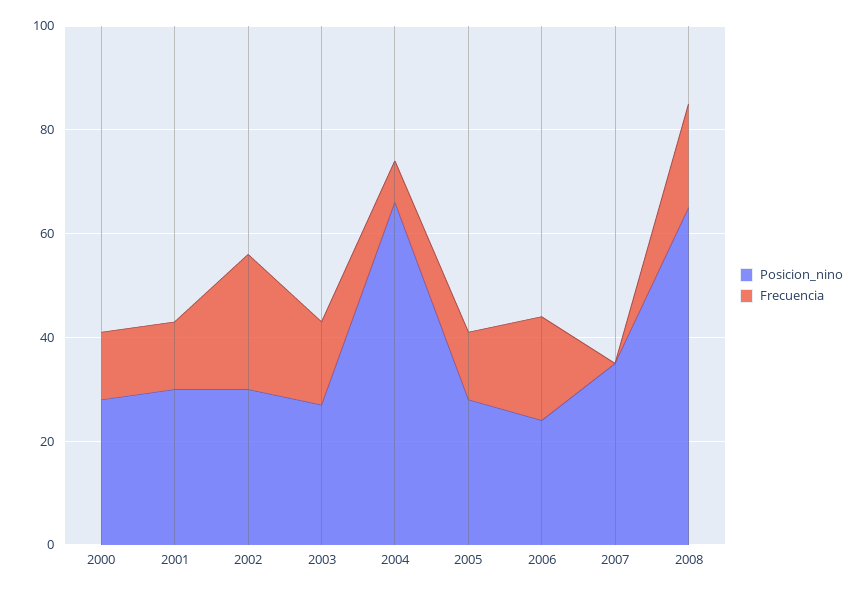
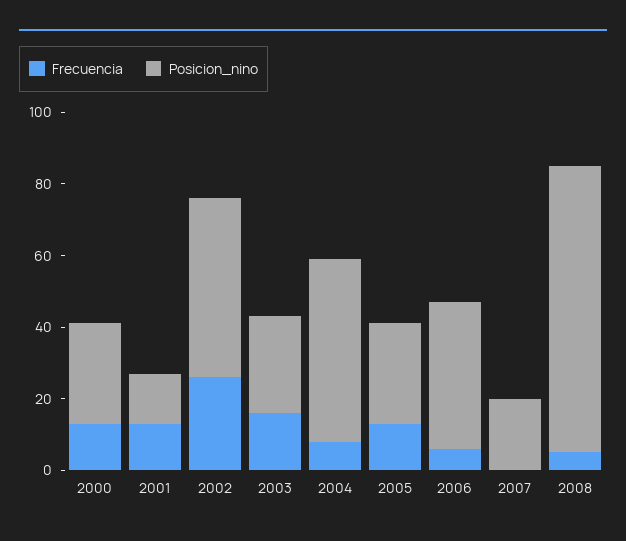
  {
    "Posicion_nino": {
      "2000": 30,
-     "2001": 30,
+     "2001": 15,
-     "2002": 30,
+     "2002": 50,
      "2003": 25,
-     "2004": 65,
+     "2004": 50,
      "2005": 30,
-     "2006": 25,
+     "2006": 40,
-     "2007": 35,
+     "2007": 20,
-     "2008": 65
+     "2008": 80
    },
    "Frecuencia": {
      "2000": 15,
      "2001": 15,
      "2002": 25,
      "2003": 15,
      "2004": 10,
      "2005": 15,
-     "2006": 20,
+     "2006": 5,
      "2007": 0,
-     "2008": 20
+     "2008": 5
    }
  }

